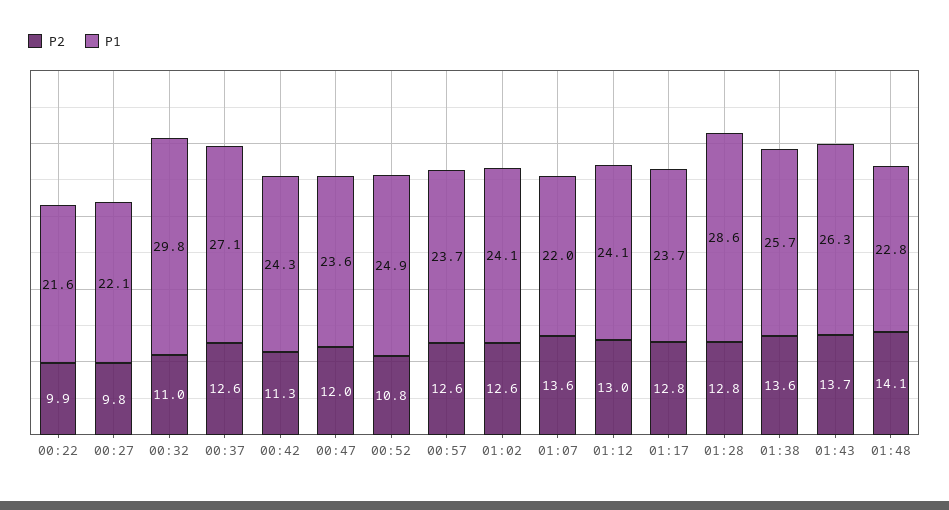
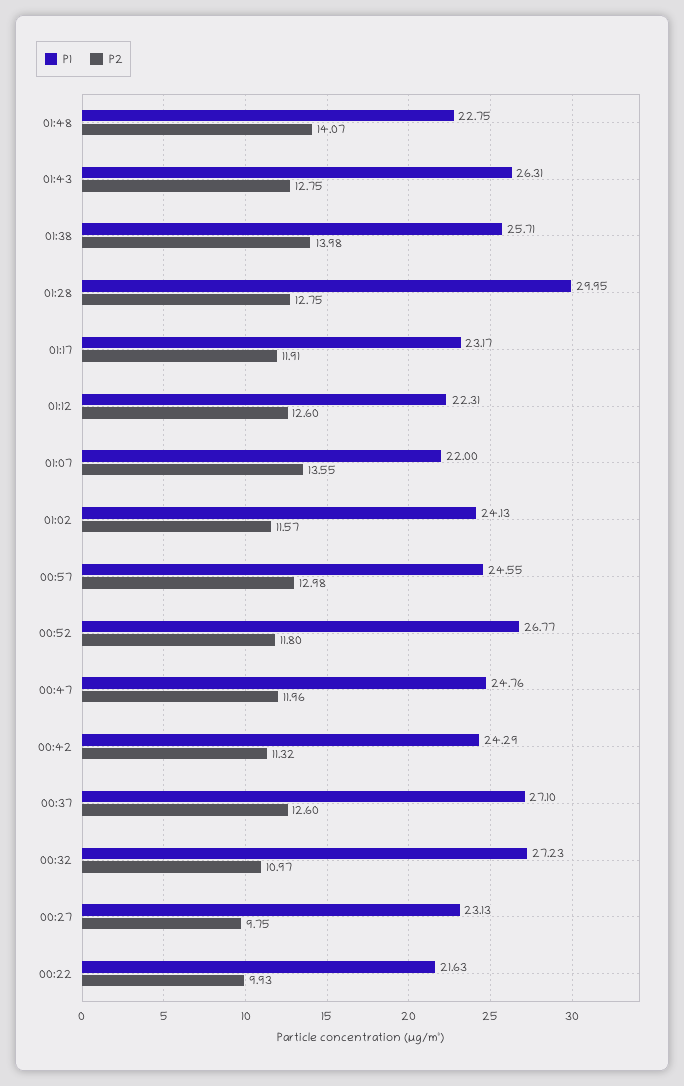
  {
    "P2": {
      "00:22": 9.93,
      "00:27": 9.75,
      "00:32": 10.97,
      "00:37": 12.6,
      "00:42": 11.32,
      "00:47": 11.96,
-     "00:52": 10.8,
+     "00:52": 11.8,
-     "00:57": 12.6,
+     "00:57": 12.98,
-     "01:02": 12.6,
+     "01:02": 11.57,
      "01:07": 13.55,
-     "01:12": 13,
+     "01:12": 12.6,
-     "01:17": 12.8,
+     "01:17": 11.91,
      "01:28": 12.75,
-     "01:38": 13.6,
+     "01:38": 13.98,
-     "01:43": 13.7,
+     "01:43": 12.75,
      "01:48": 14.07
    },
    "P1": {
      "00:22": 21.63,
-     "00:27": 22.1,
+     "00:27": 23.13,
-     "00:32": 29.8,
+     "00:32": 27.23,
      "00:37": 27.1,
      "00:42": 24.29,
-     "00:47": 23.6,
+     "00:47": 24.76,
-     "00:52": 24.9,
+     "00:52": 26.77,
-     "00:57": 23.7,
+     "00:57": 24.55,
      "01:02": 24.13,
      "01:07": 22,
-     "01:12": 24.1,
+     "01:12": 22.31,
-     "01:17": 23.7,
+     "01:17": 23.17,
-     "01:28": 28.6,
+     "01:28": 29.95,
      "01:38": 25.71,
      "01:43": 26.31,
      "01:48": 22.75
    }
  }

